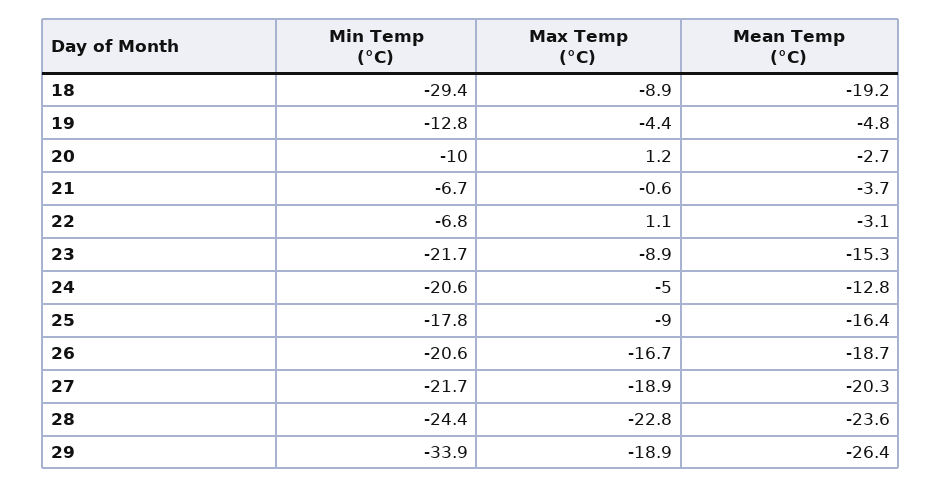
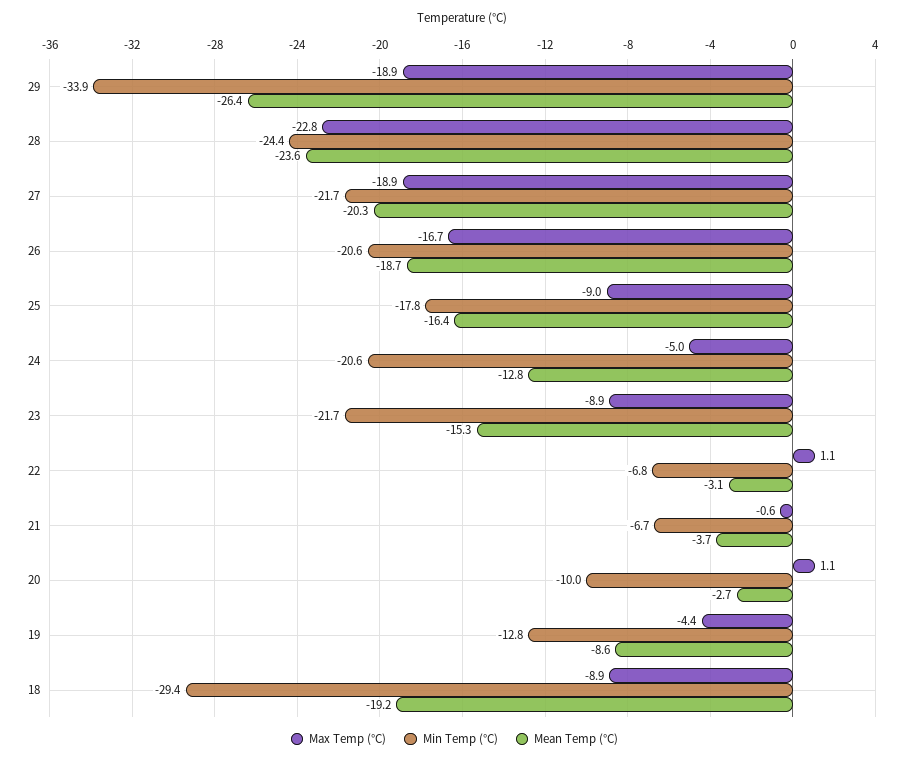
  {
    "Min Temp (°C)": {
      "18": -29.4,
      "19": -12.8,
      "20": -10,
      "21": -6.7,
      "22": -6.8,
      "23": -21.7,
      "24": -20.6,
      "25": -17.8,
      "26": -20.6,
      "27": -21.7,
      "28": -24.4,
      "29": -33.9
    },
    "Max Temp (°C)": {
      "18": -8.9,
      "19": -4.4,
-     "20": 1.2,
+     "20": 1.1,
      "21": -0.6,
      "22": 1.1,
      "23": -8.9,
      "24": -5,
      "25": -9,
      "26": -16.7,
      "27": -18.9,
      "28": -22.8,
      "29": -18.9
    },
    "Mean Temp (°C)": {
      "18": -19.2,
-     "19": -4.8,
+     "19": -8.6,
      "20": -2.7,
      "21": -3.7,
      "22": -3.1,
      "23": -15.3,
      "24": -12.8,
      "25": -16.4,
      "26": -18.7,
      "27": -20.3,
      "28": -23.6,
      "29": -26.4
    }
  }

